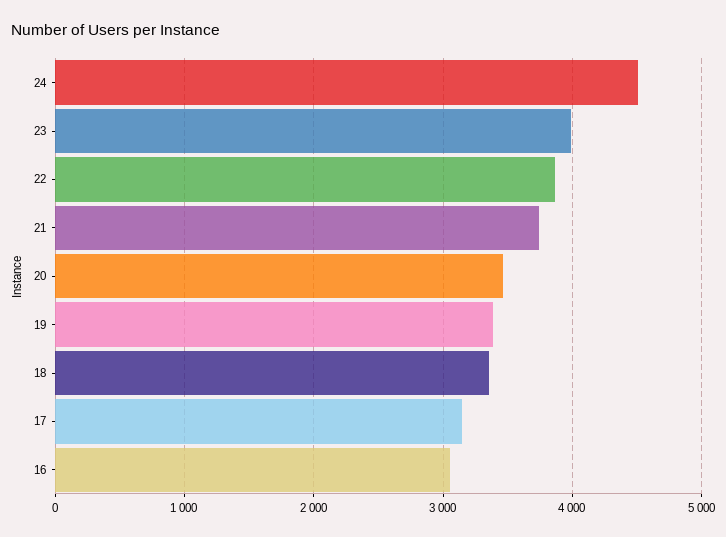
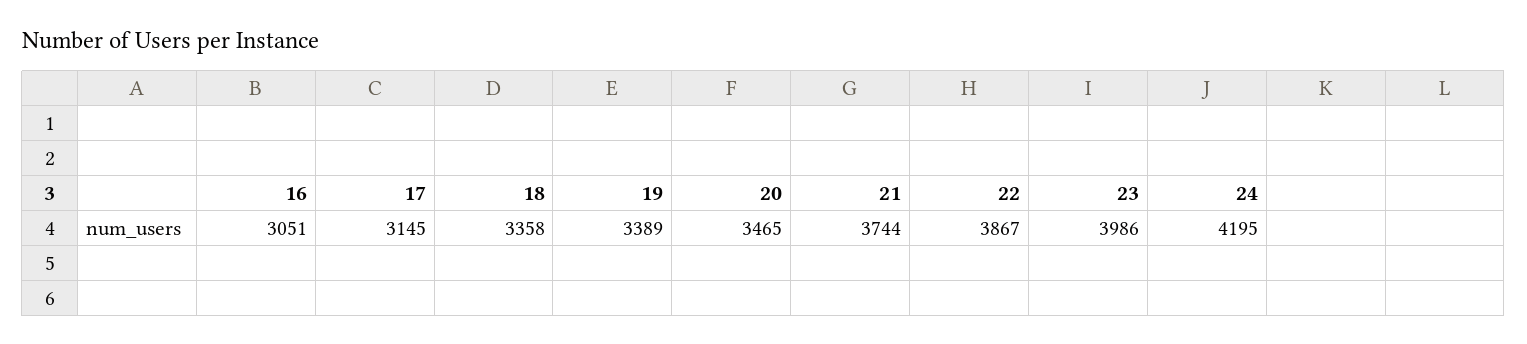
  {
-   "24": 4500,
+   "24": 4195,
    "23": 3986,
    "22": 3867,
    "21": 3744,
    "20": 3465,
    "19": 3389,
    "18": 3358,
    "17": 3145,
    "16": 3051
  }

